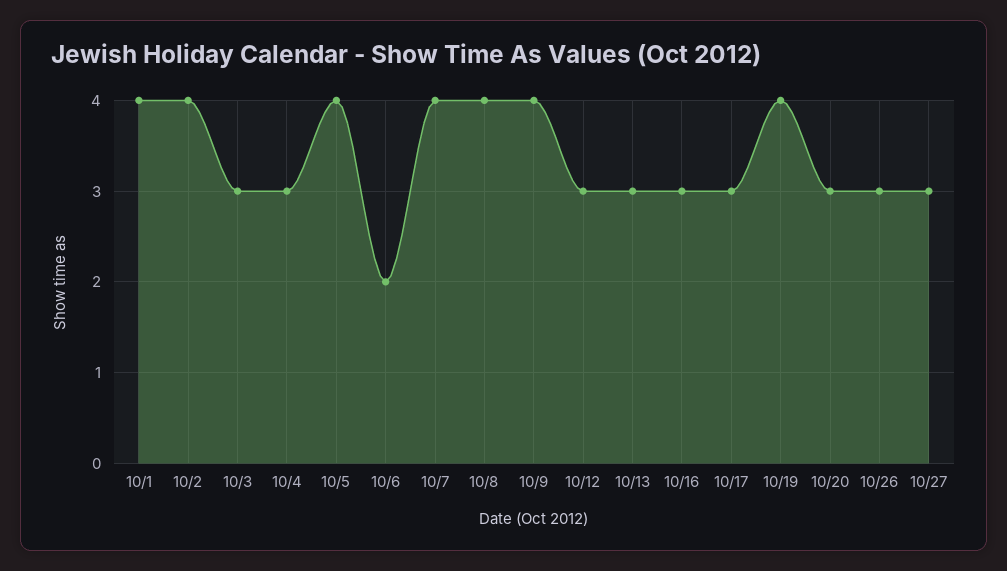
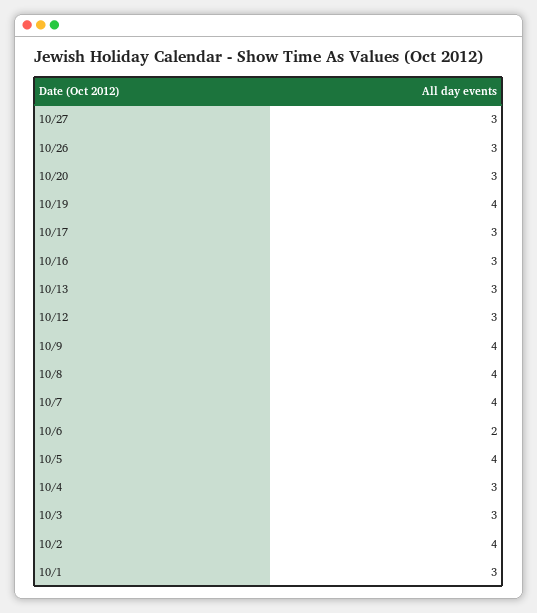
  {
-   "10/1": 4,
+   "10/1": 3,
    "10/2": 4,
    "10/3": 3,
    "10/4": 3,
    "10/5": 4,
    "10/6": 2,
    "10/7": 4,
    "10/8": 4,
    "10/9": 4,
    "10/12": 3,
    "10/13": 3,
    "10/16": 3,
    "10/17": 3,
    "10/19": 4,
    "10/20": 3,
    "10/26": 3,
    "10/27": 3
  }

